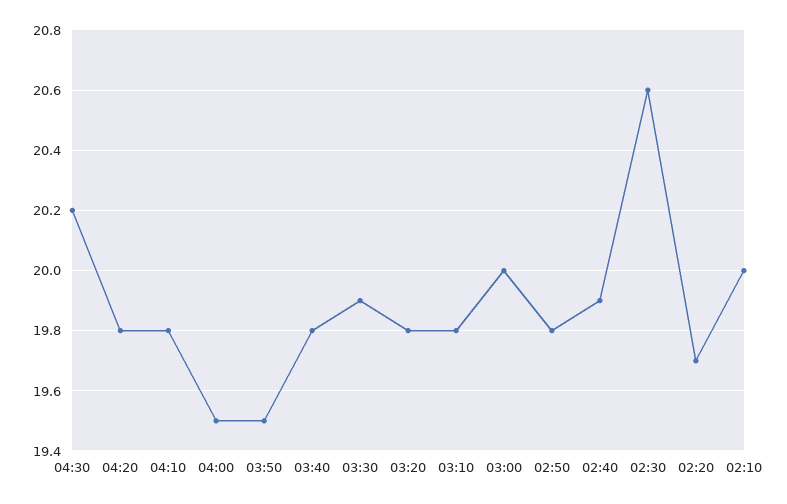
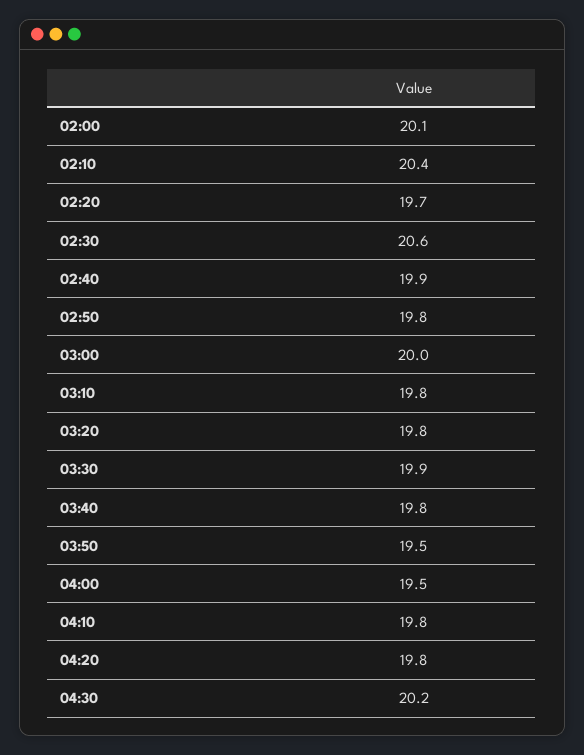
  {
    "04:30": 20.2,
    "04:20": 19.8,
    "04:10": 19.8,
    "04:00": 19.5,
    "03:50": 19.5,
    "03:40": 19.8,
    "03:30": 19.9,
    "03:20": 19.8,
    "03:10": 19.8,
    "03:00": 20,
    "02:50": 19.8,
    "02:40": 19.9,
    "02:30": 20.6,
    "02:20": 19.7,
-   "02:10": 20
+   "02:10": 20.4,
+   "02:00": 20.1
  }

